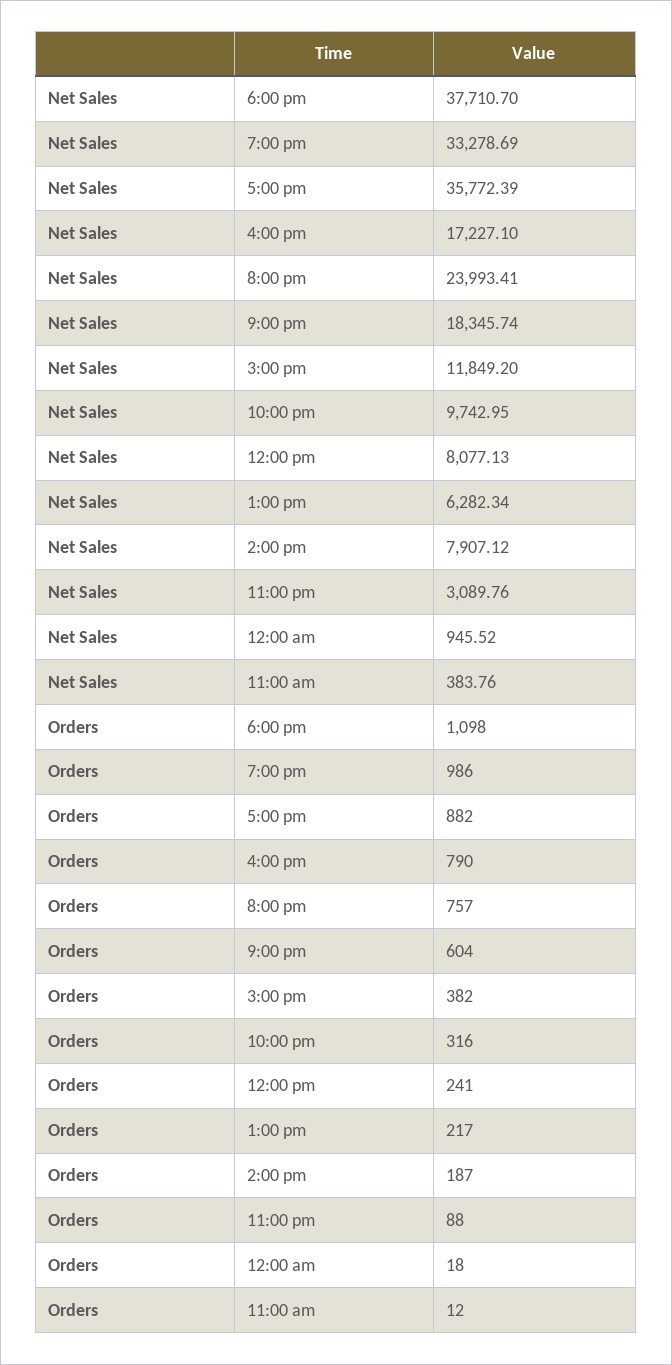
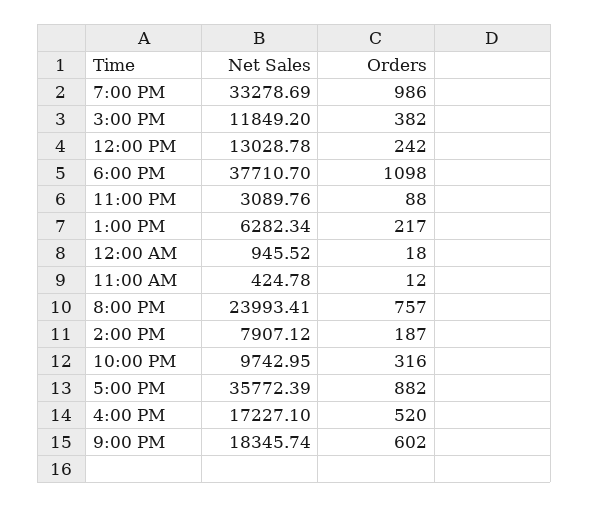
  {
    "Net Sales": {
      "6:00 pm": 37710.7,
      "7:00 pm": 33278.69,
      "5:00 pm": 35772.39,
      "4:00 pm": 17227.1,
      "8:00 pm": 23993.41,
      "9:00 pm": 18345.74,
      "3:00 pm": 11849.2,
      "10:00 pm": 9742.95,
-     "12:00 pm": 8077.13,
+     "12:00 pm": 13028.78,
      "1:00 pm": 6282.34,
      "2:00 pm": 7907.12,
      "11:00 pm": 3089.76,
      "12:00 am": 945.52,
-     "11:00 am": 383.76
+     "11:00 am": 424.78
    },
    "Orders": {
      "6:00 pm": 1098,
      "7:00 pm": 986,
      "5:00 pm": 882,
-     "4:00 pm": 790,
+     "4:00 pm": 520,
      "8:00 pm": 757,
-     "9:00 pm": 604,
+     "9:00 pm": 602,
      "3:00 pm": 382,
      "10:00 pm": 316,
-     "12:00 pm": 241,
+     "12:00 pm": 242,
      "1:00 pm": 217,
      "2:00 pm": 187,
      "11:00 pm": 88,
      "12:00 am": 18,
      "11:00 am": 12
    }
  }

